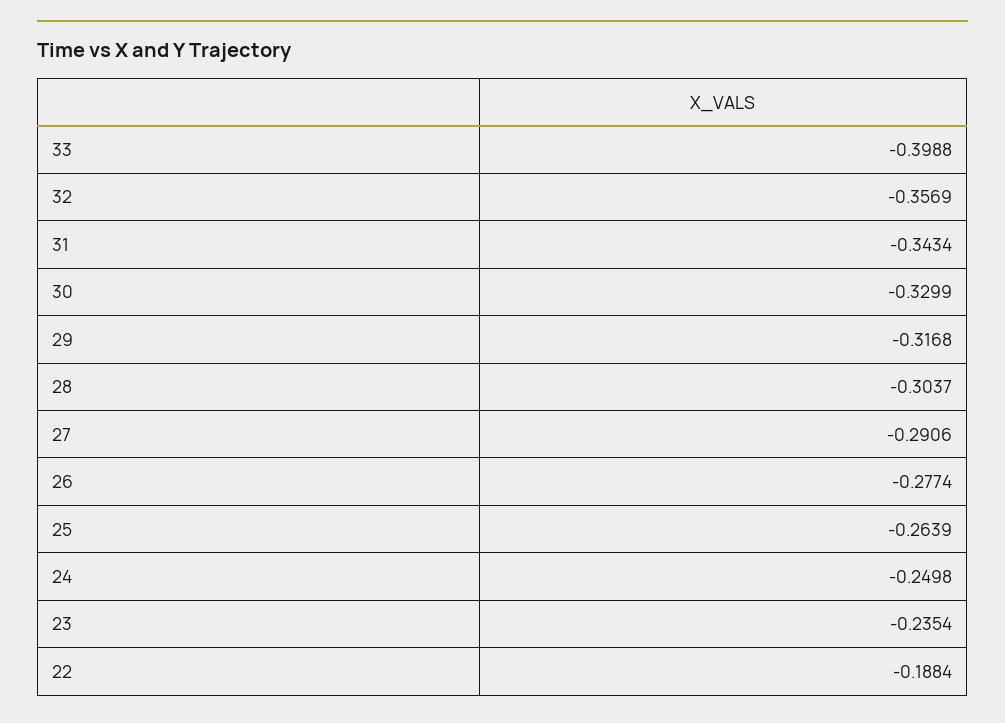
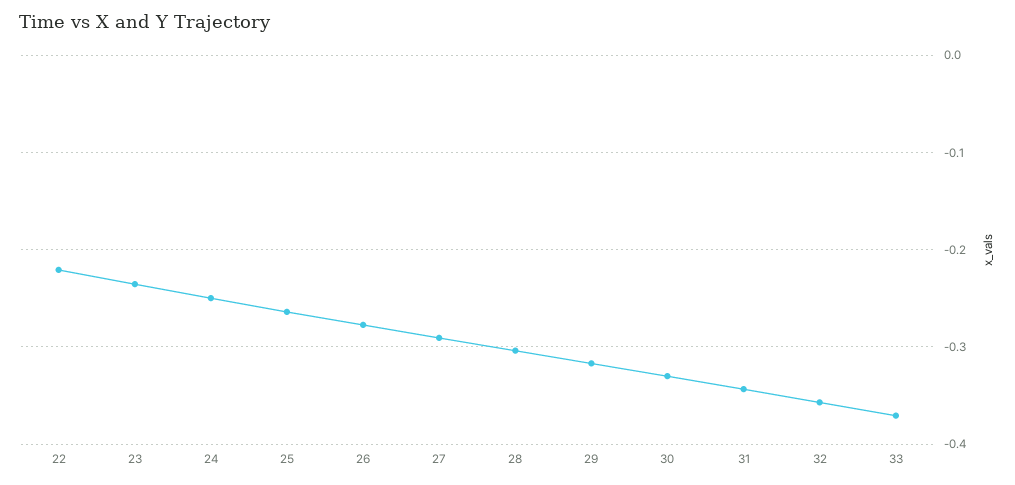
  {
-   "33": -0.3988,
+   "33": -0.37,
    "32": -0.3569,
    "31": -0.3434,
    "30": -0.3299,
    "29": -0.3168,
    "28": -0.3037,
    "27": -0.2906,
    "26": -0.2774,
    "25": -0.2639,
    "24": -0.2498,
    "23": -0.2354,
-   "22": -0.1884
+   "22": -0.22
  }

